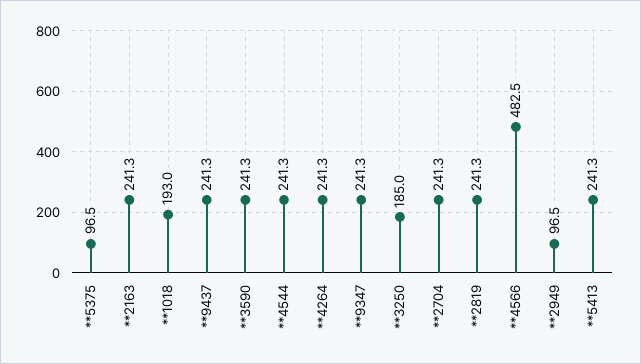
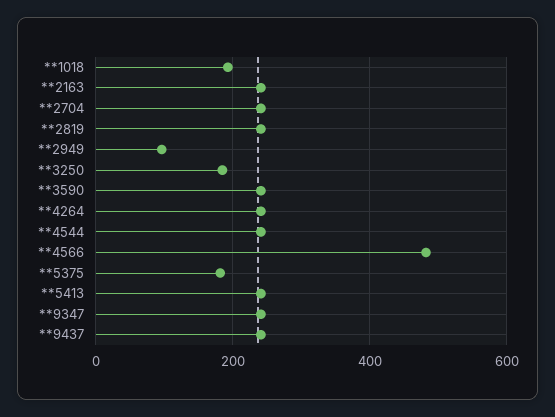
  {
-   "**5375": 96.5,
+   "**5375": 180,
    "**2163": 241.3,
    "**1018": 193,
    "**9437": 241.3,
    "**3590": 241.3,
    "**4544": 241.3,
    "**4264": 241.3,
    "**9347": 241.3,
    "**3250": 185,
    "**2704": 241.3,
    "**2819": 241.3,
    "**4566": 482.5,
    "**2949": 96.5,
    "**5413": 241.3
  }

